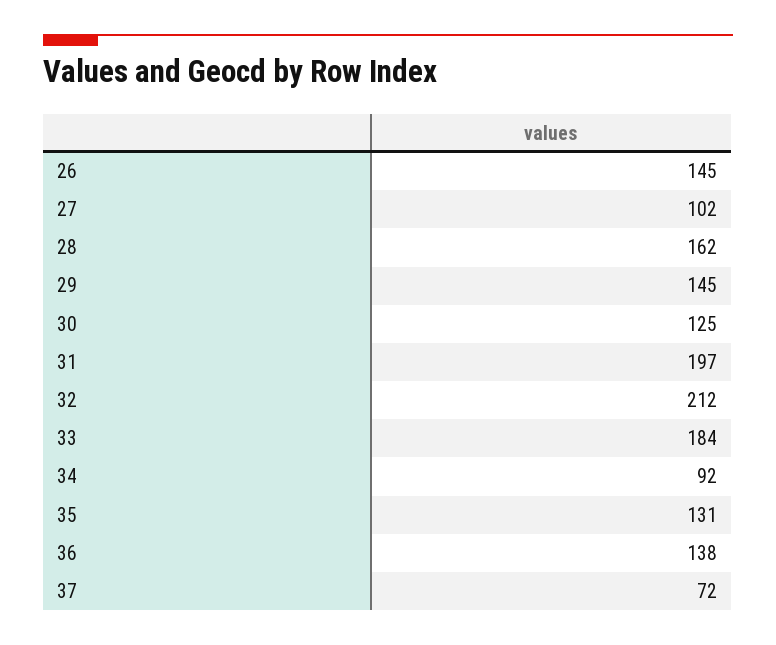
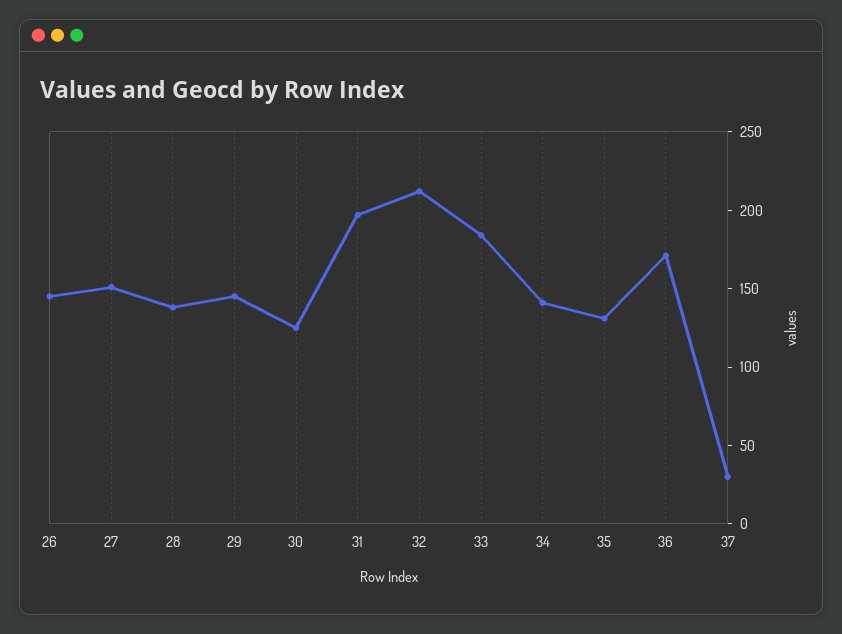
  {
    "26": 145,
-   "27": 102,
+   "27": 150,
-   "28": 162,
+   "28": 140,
    "29": 145,
    "30": 125,
    "31": 197,
    "32": 212,
    "33": 184,
-   "34": 92,
+   "34": 140,
    "35": 131,
-   "36": 138,
+   "36": 170,
-   "37": 72
+   "37": 30
  }

